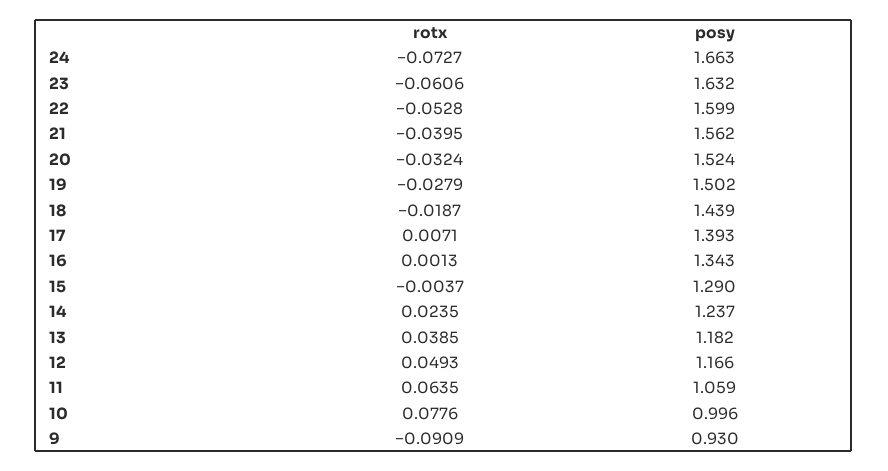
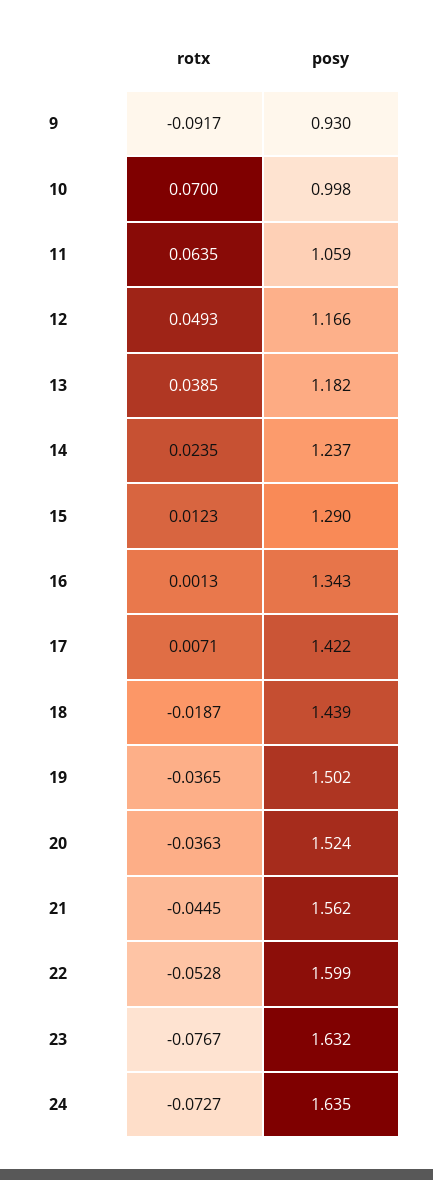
  {
    "rotx": {
      "24": -0.0727,
-     "23": -0.0606,
+     "23": -0.0767,
      "22": -0.0528,
-     "21": -0.0395,
+     "21": -0.0445,
-     "20": -0.0324,
+     "20": -0.0363,
-     "19": -0.0279,
+     "19": -0.0365,
      "18": -0.0187,
      "17": 0.0071,
      "16": 0.0013,
-     "15": -0.0037,
+     "15": 0.0123,
      "14": 0.0235,
      "13": 0.0385,
      "12": 0.0493,
      "11": 0.0635,
-     "10": 0.0776,
+     "10": 0.07,
-     "9": -0.0909
+     "9": -0.0917
    },
    "posy": {
-     "24": 1.663,
+     "24": 1.635,
      "23": 1.632,
      "22": 1.599,
      "21": 1.562,
      "20": 1.524,
      "19": 1.502,
      "18": 1.439,
-     "17": 1.393,
+     "17": 1.422,
      "16": 1.343,
      "15": 1.29,
      "14": 1.237,
      "13": 1.182,
      "12": 1.166,
      "11": 1.059,
-     "10": 0.996,
+     "10": 0.998,
      "9": 0.93
    }
  }

